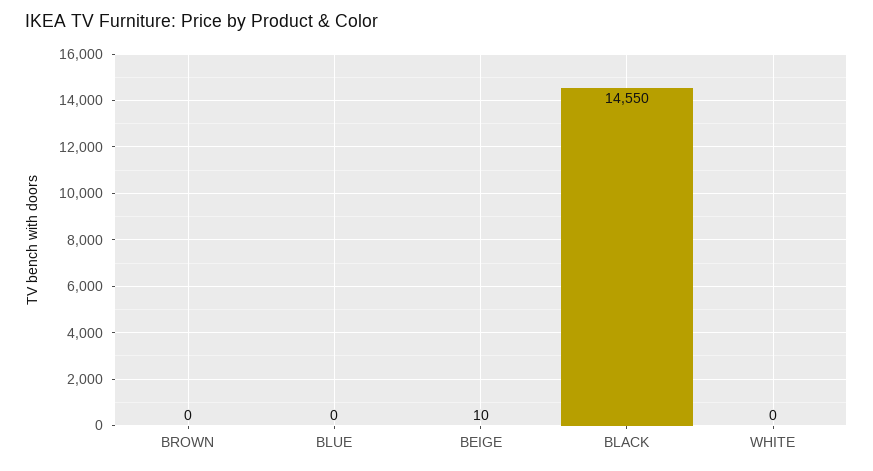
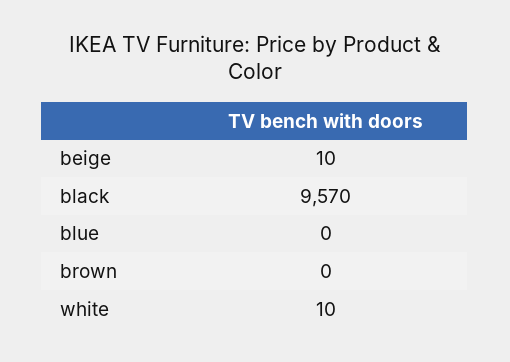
  {
    "BROWN": 0,
    "BLUE": 0,
    "BEIGE": 10,
-   "BLACK": 14550,
+   "BLACK": 9570,
-   "WHITE": 0
+   "WHITE": 10
  }

